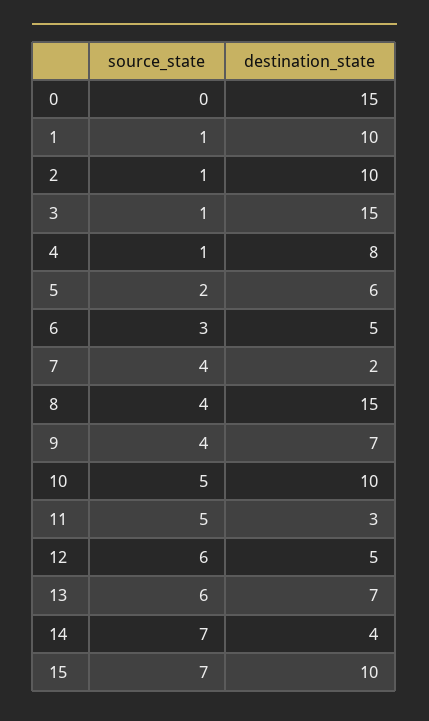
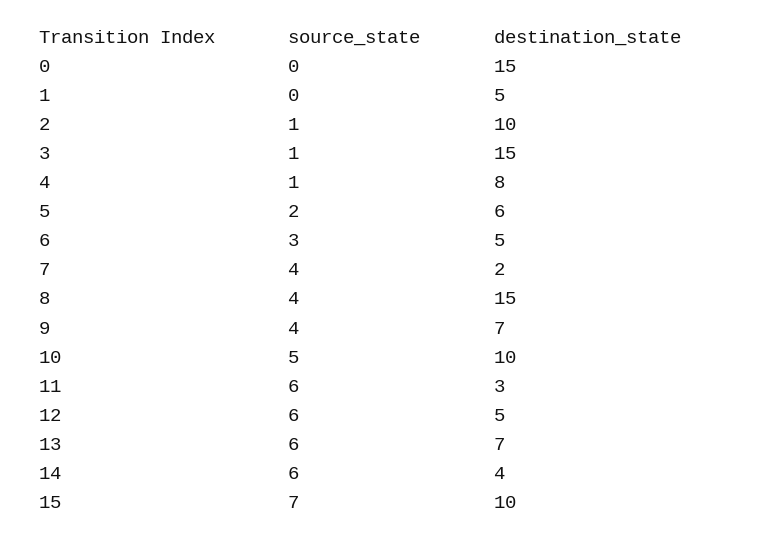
  {
    "source_state": {
      "0": 0,
-     "1": 1,
+     "1": 0,
      "2": 1,
      "3": 1,
      "4": 1,
      "5": 2,
      "6": 3,
      "7": 4,
      "8": 4,
      "9": 4,
      "10": 5,
-     "11": 5,
+     "11": 6,
      "12": 6,
      "13": 6,
-     "14": 7,
+     "14": 6,
      "15": 7
    },
    "destination_state": {
      "0": 15,
-     "1": 10,
+     "1": 5,
      "2": 10,
      "3": 15,
      "4": 8,
      "5": 6,
      "6": 5,
      "7": 2,
      "8": 15,
      "9": 7,
      "10": 10,
      "11": 3,
      "12": 5,
      "13": 7,
      "14": 4,
      "15": 10
    }
  }

